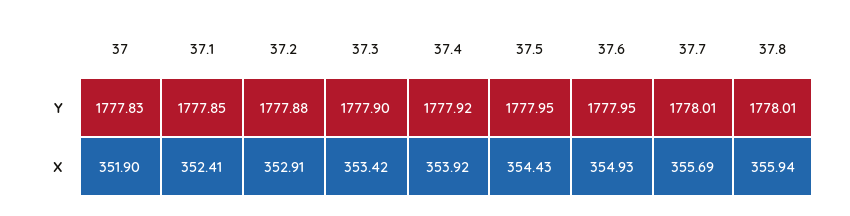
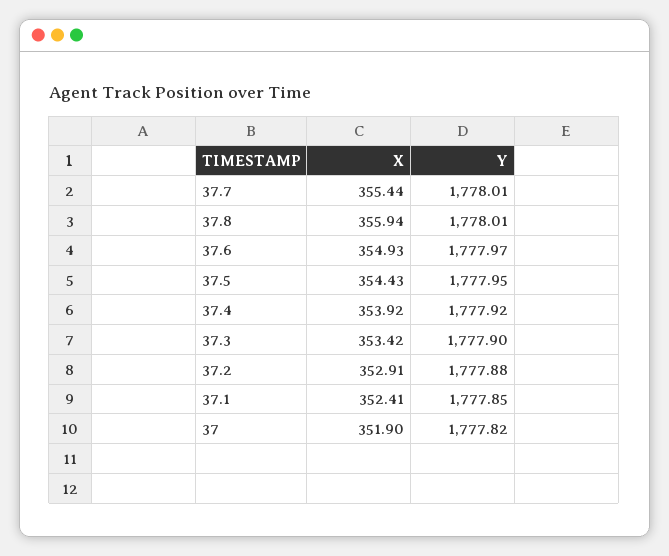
  {
    "37": {
-     "Y": 1777.83,
+     "Y": 1777.82,
      "X": 351.9
    },
    "37.1": {
      "Y": 1777.85,
      "X": 352.41
    },
    "37.2": {
      "Y": 1777.88,
      "X": 352.91
    },
    "37.3": {
      "Y": 1777.9,
      "X": 353.42
    },
    "37.4": {
      "Y": 1777.92,
      "X": 353.92
    },
    "37.5": {
      "Y": 1777.95,
      "X": 354.43
    },
    "37.6": {
-     "Y": 1777.95,
+     "Y": 1777.97,
      "X": 354.93
    },
    "37.7": {
      "Y": 1778.01,
-     "X": 355.69
+     "X": 355.44
    },
    "37.8": {
      "Y": 1778.01,
      "X": 355.94
    }
  }

